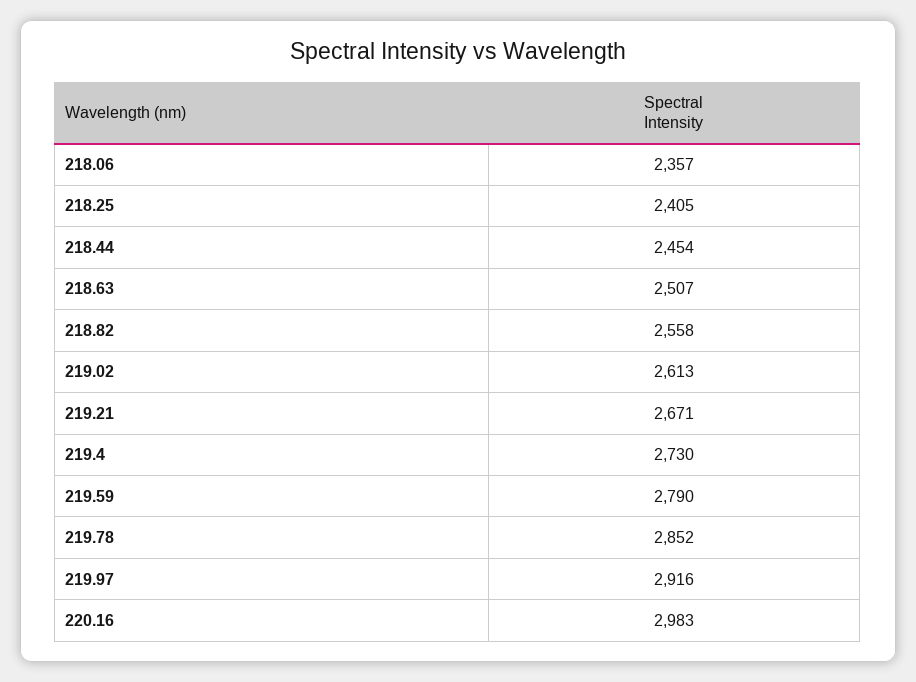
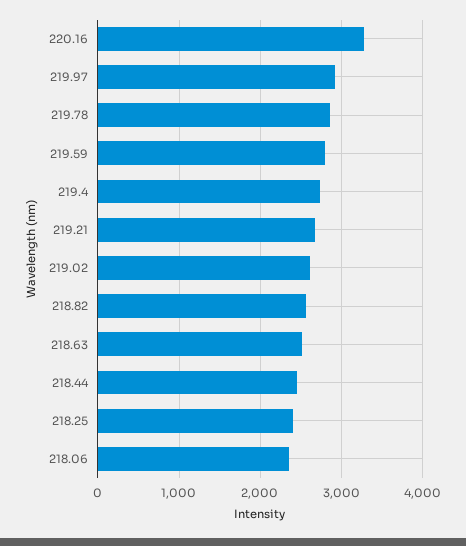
  {
    "218.06": 2357,
    "218.25": 2405,
    "218.44": 2454,
    "218.63": 2507,
    "218.82": 2558,
    "219.02": 2613,
    "219.21": 2671,
    "219.4": 2730,
    "219.59": 2790,
    "219.78": 2852,
    "219.97": 2916,
-   "220.16": 2983
+   "220.16": 3300
  }

